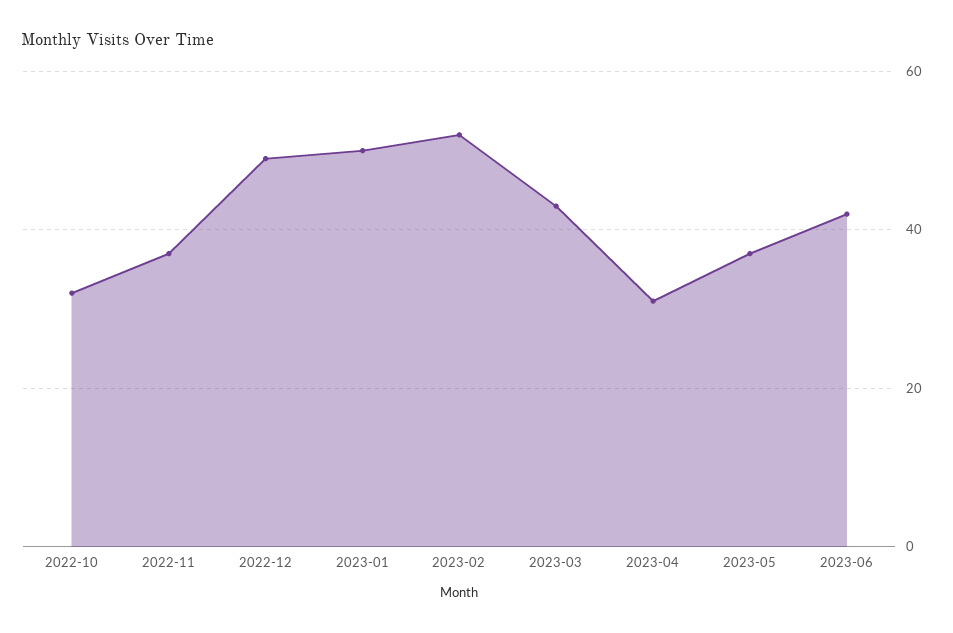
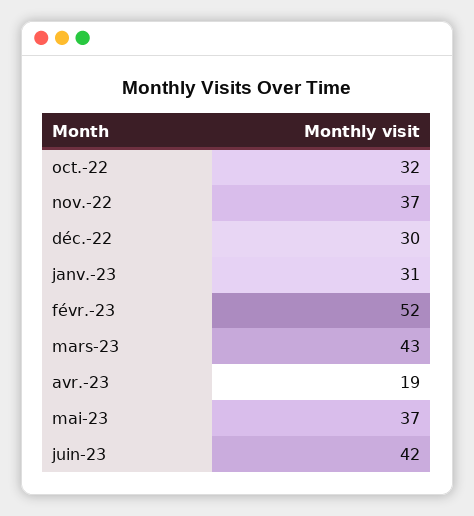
  {
    "2022-10": 32,
    "2022-11": 37,
-   "2022-12": 50,
+   "2022-12": 30,
-   "2023-01": 50,
+   "2023-01": 31,
    "2023-02": 52,
    "2023-03": 43,
-   "2023-04": 30,
+   "2023-04": 19,
    "2023-05": 37,
    "2023-06": 42
  }

